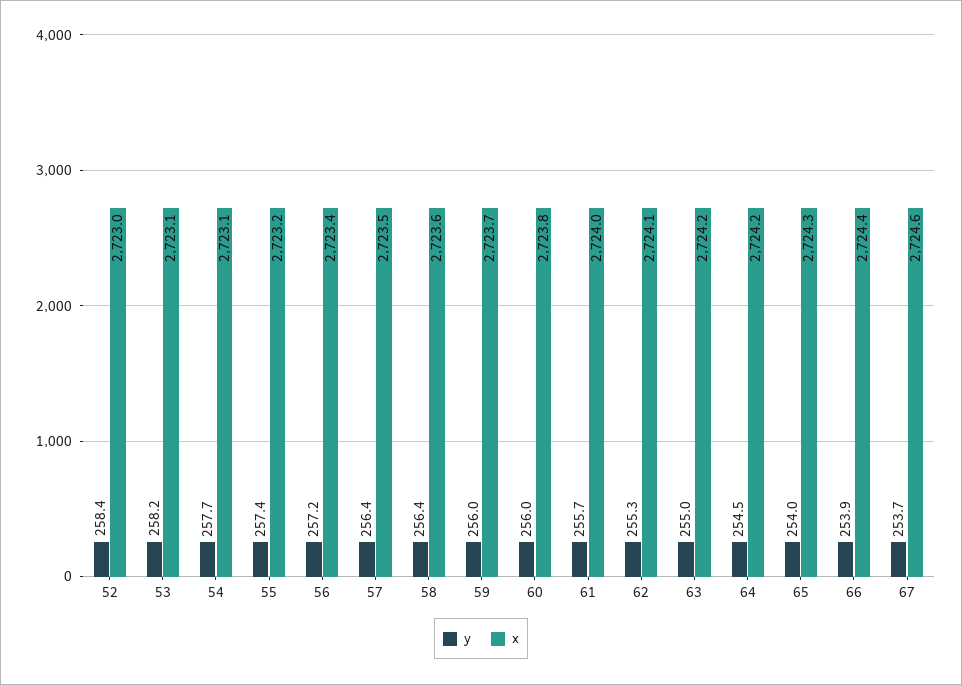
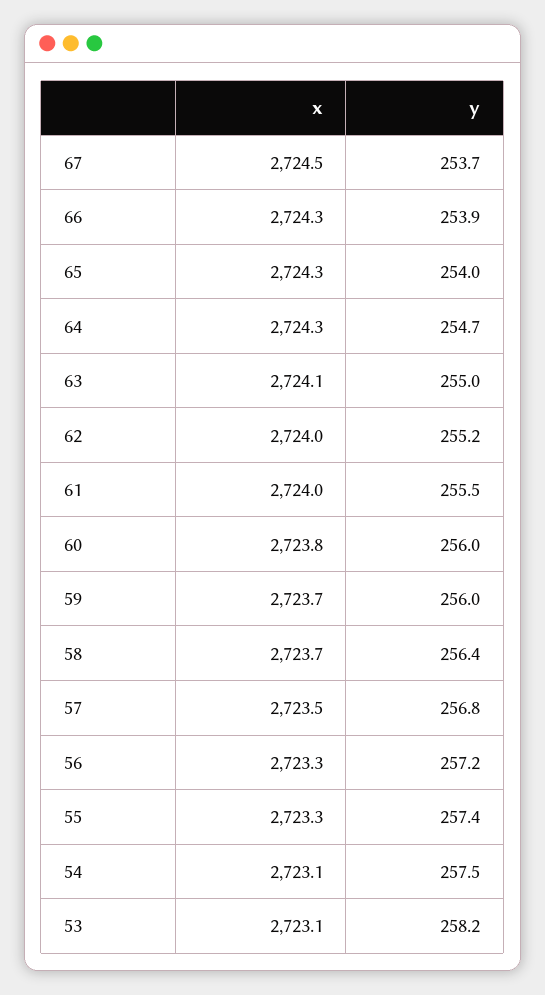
  {
    "y": {
-     "52": 258.4,
      "53": 258.2,
-     "54": 257.7,
+     "54": 257.5,
      "55": 257.4,
      "56": 257.2,
-     "57": 256.4,
+     "57": 256.8,
      "58": 256.4,
      "59": 256,
      "60": 256,
-     "61": 255.7,
+     "61": 255.5,
-     "62": 255.3,
+     "62": 255.2,
      "63": 255,
-     "64": 254.5,
+     "64": 254.7,
      "65": 254,
      "66": 253.9,
      "67": 253.7
    },
    "x": {
-     "52": 2723,
      "53": 2723.1,
      "54": 2723.1,
-     "55": 2723.2,
+     "55": 2723.3,
-     "56": 2723.4,
+     "56": 2723.3,
      "57": 2723.5,
-     "58": 2723.6,
+     "58": 2723.7,
      "59": 2723.7,
      "60": 2723.8,
      "61": 2724,
-     "62": 2724.1,
+     "62": 2724,
-     "63": 2724.2,
+     "63": 2724.1,
-     "64": 2724.2,
+     "64": 2724.3,
      "65": 2724.3,
-     "66": 2724.4,
+     "66": 2724.3,
-     "67": 2724.6
+     "67": 2724.5
    }
  }

